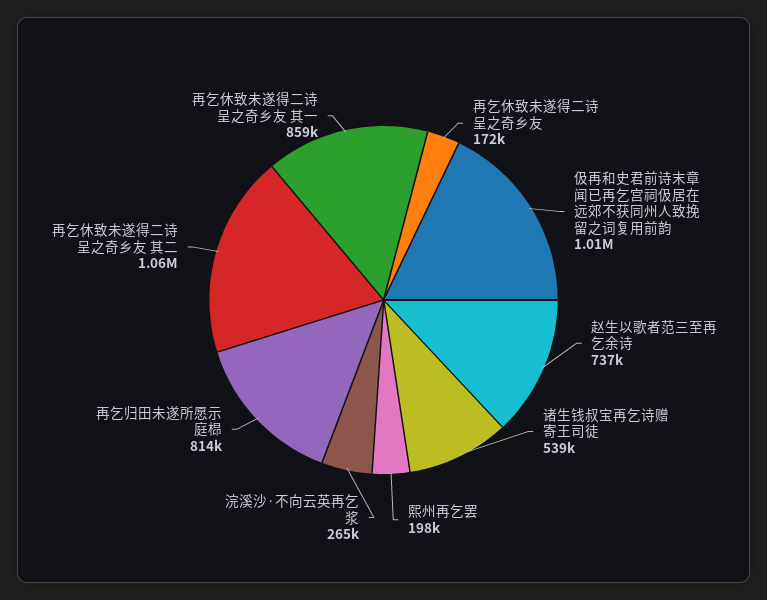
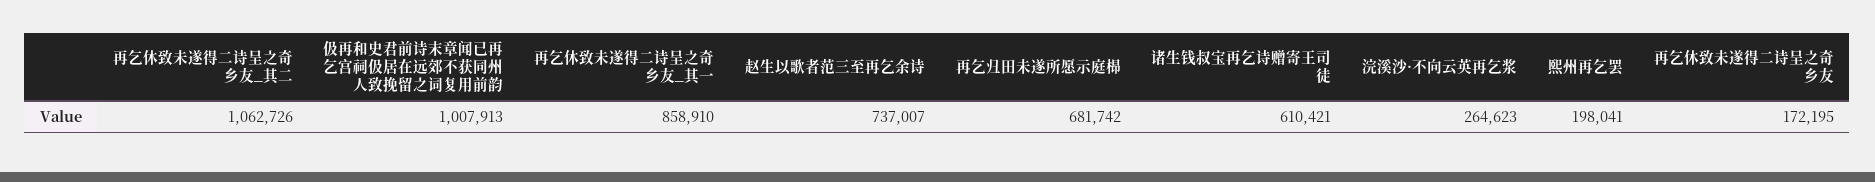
  {
    "再乞休致未遂得二诗呈之奇乡友": 172195,
    "伋再和史君前诗末章闻已再乞宫祠伋居在远郊不获同州人致挽留之词复用前韵": 1007913,
    "赵生以歌者范三至再乞余诗": 737007,
-   "诸生钱叔宝再乞诗赠寄王司徒": 539000,
+   "诸生钱叔宝再乞诗赠寄王司徒": 610421,
    "熙州再乞罢": 198041,
    "浣溪沙·不向云英再乞浆": 264623,
-   "再乞归田未遂所愿示庭㭿": 814000,
+   "再乞归田未遂所愿示庭㭿": 681742,
    "再乞休致未遂得二诗呈之奇乡友 其二": 1062726,
    "再乞休致未遂得二诗呈之奇乡友 其一": 858910
  }

